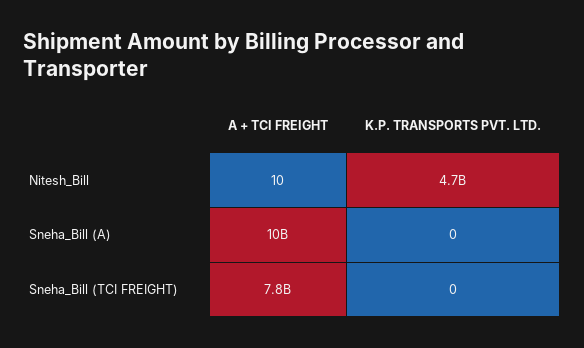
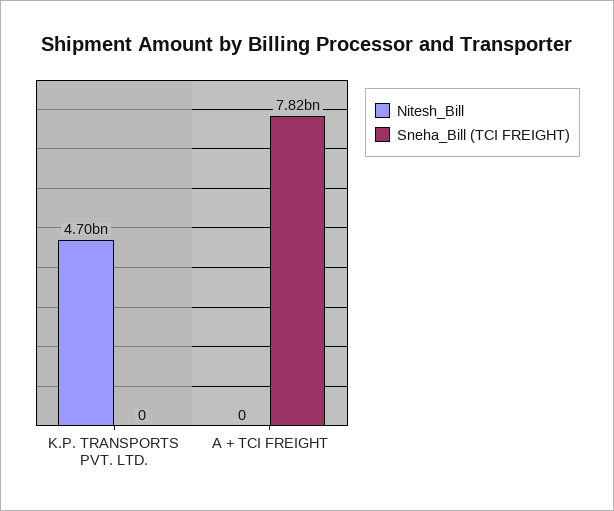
  {
    "Nitesh_Bill": {
-     "A + TCI FREIGHT": 10,
+     "A + TCI FREIGHT": 0,
      "K.P. TRANSPORTS PVT. LTD.": 4700000000
    },
-   "Sneha_Bill (A)": {
-     "A + TCI FREIGHT": 10000000000,
-     "K.P. TRANSPORTS PVT. LTD.": 0
-   },
    "Sneha_Bill (TCI FREIGHT)": {
      "A + TCI FREIGHT": 7820000000,
      "K.P. TRANSPORTS PVT. LTD.": 0
    }
  }

